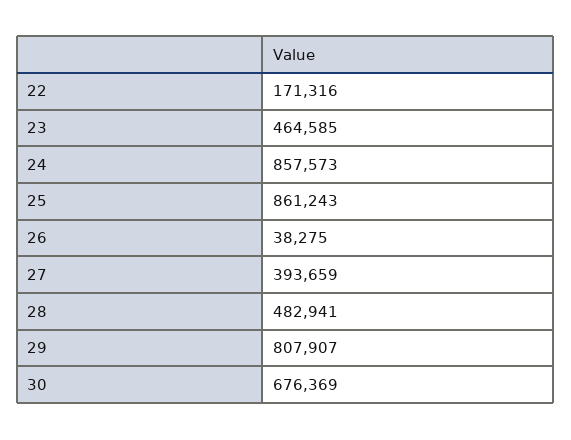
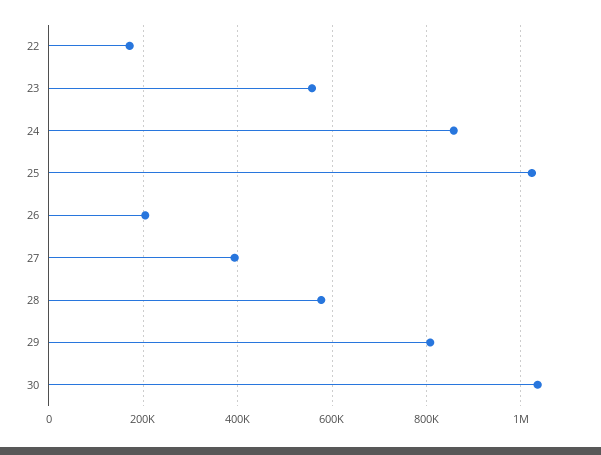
  {
    "22": 171316,
-   "23": 464585,
+   "23": 560000,
    "24": 857573,
-   "25": 861243,
+   "25": 1020000,
-   "26": 38275,
+   "26": 200000,
    "27": 393659,
-   "28": 482941,
+   "28": 580000,
    "29": 807907,
-   "30": 676369
+   "30": 1040000
  }

